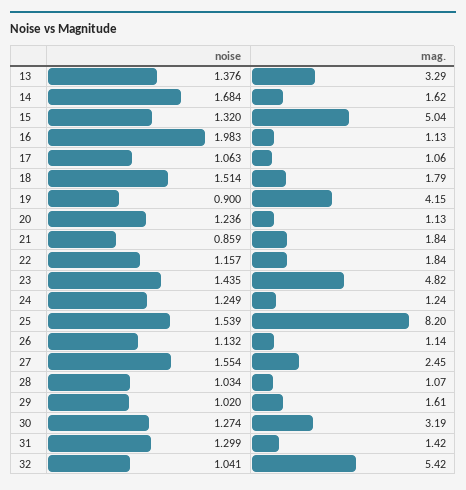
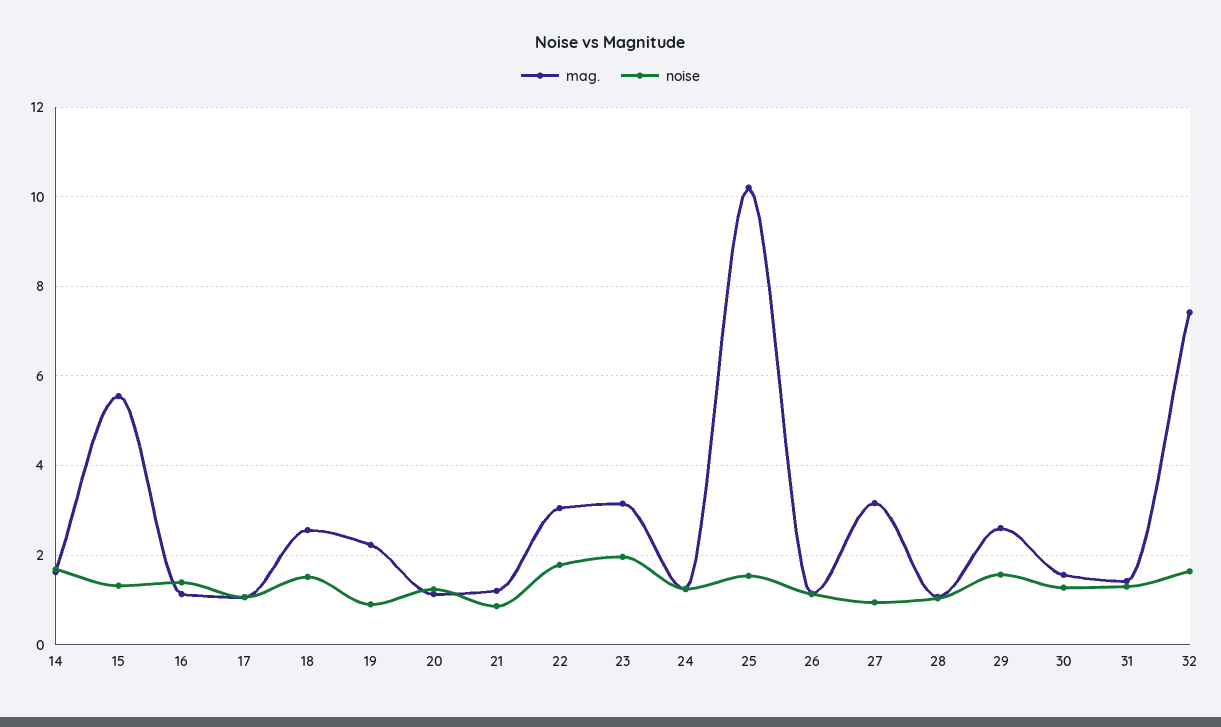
  {
    "noise": {
-     "13": 1.376,
      "14": 1.684,
      "15": 1.32,
-     "16": 1.983,
+     "16": 1.4,
      "17": 1.063,
      "18": 1.514,
      "19": 0.9,
      "20": 1.236,
      "21": 0.859,
-     "22": 1.157,
+     "22": 1.8,
-     "23": 1.435,
+     "23": 2,
      "24": 1.249,
      "25": 1.539,
      "26": 1.132,
-     "27": 1.554,
+     "27": 1,
      "28": 1.034,
-     "29": 1.02,
+     "29": 1.6,
      "30": 1.274,
      "31": 1.299,
-     "32": 1.041
+     "32": 1.6
    },
    "mag.": {
-     "13": 3.29,
      "14": 1.62,
-     "15": 5.04,
+     "15": 5.6,
      "16": 1.13,
      "17": 1.06,
-     "18": 1.79,
+     "18": 2.6,
-     "19": 4.15,
+     "19": 2.2,
      "20": 1.13,
-     "21": 1.84,
+     "21": 1.2,
-     "22": 1.84,
+     "22": 3,
-     "23": 4.82,
+     "23": 3.2,
      "24": 1.24,
-     "25": 8.2,
+     "25": 10.2,
      "26": 1.14,
-     "27": 2.45,
+     "27": 3.2,
      "28": 1.07,
-     "29": 1.61,
+     "29": 2.6,
-     "30": 3.19,
+     "30": 1.6,
      "31": 1.42,
-     "32": 5.42
+     "32": 7.4
    }
  }

